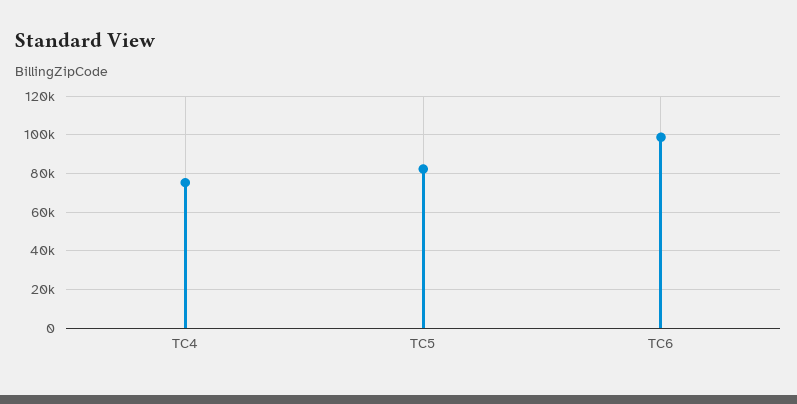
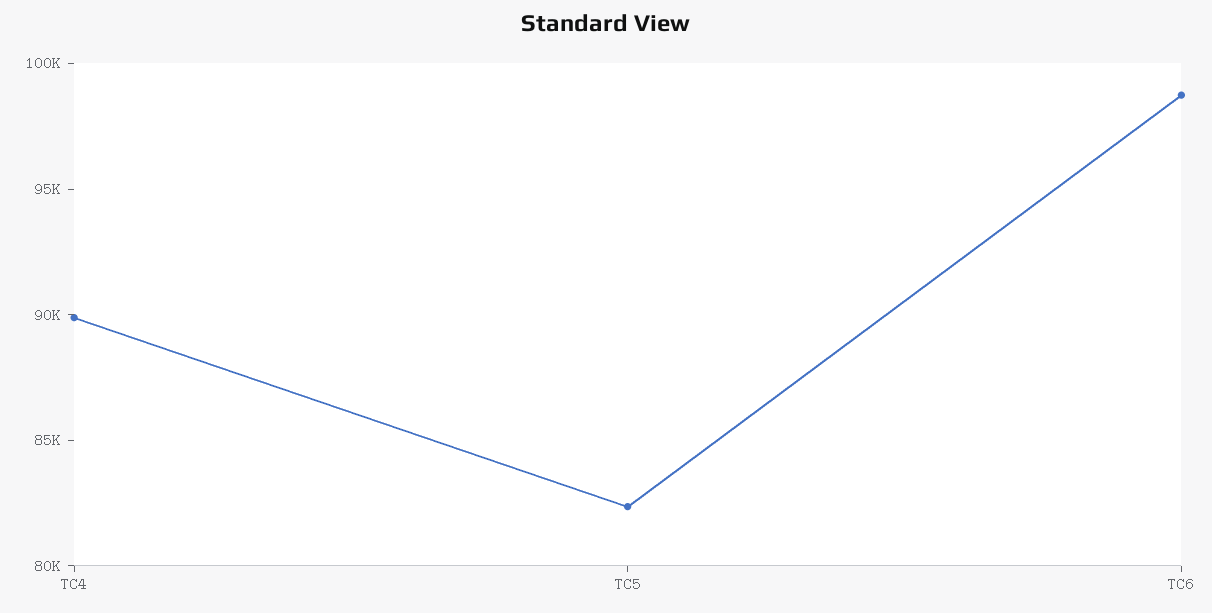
  {
-   "TC4": 75000,
+   "TC4": 90000,
    "TC5": 82000,
    "TC6": 99000
  }

